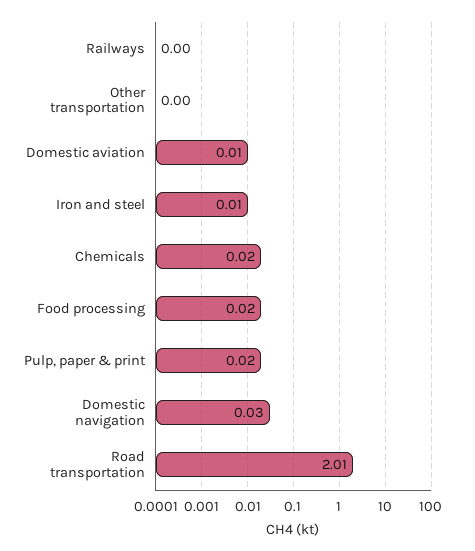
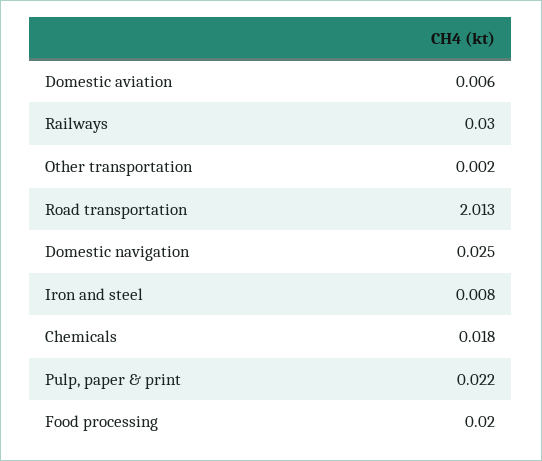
  {
-   "Railways": 0,
+   "Railways": 0.03,
    "Other transportation": 0.002,
    "Domestic aviation": 0.006,
    "Iron and steel": 0.008,
    "Chemicals": 0.018,
    "Food processing": 0.02,
    "Pulp, paper & print": 0.022,
    "Domestic navigation": 0.025,
    "Road transportation": 2.013
  }

